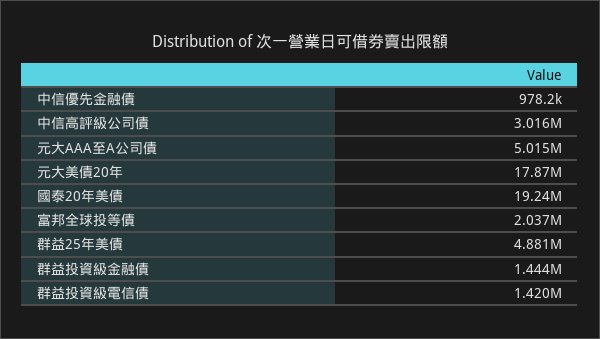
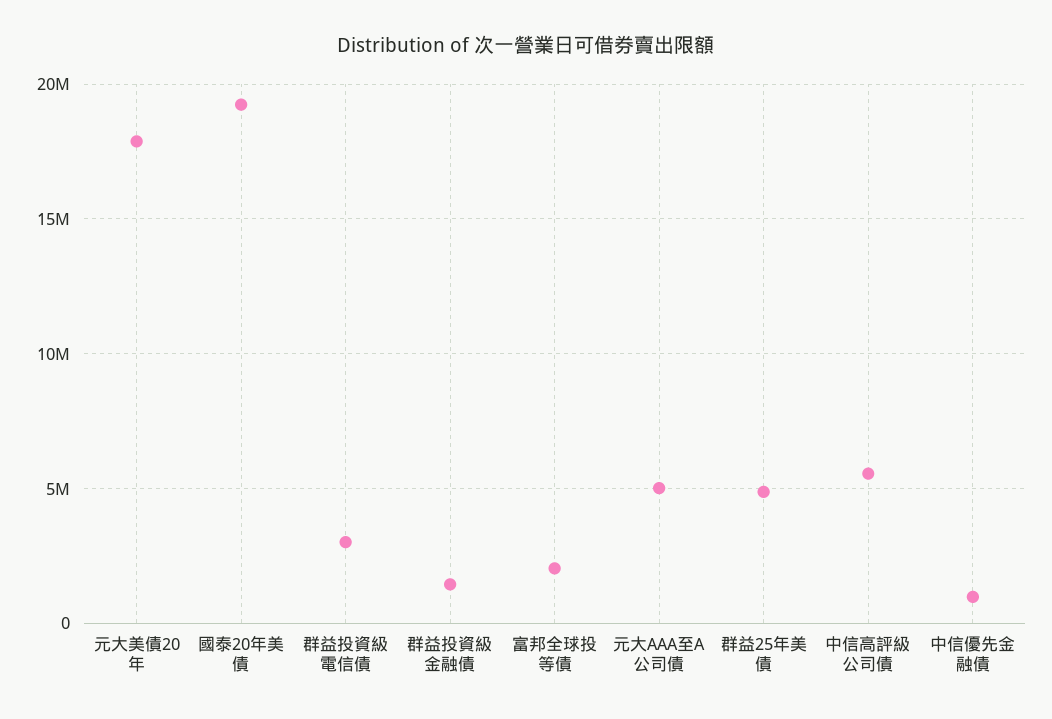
  {
    "中信優先金融債": 978200,
-   "中信高評級公司債": 3016000,
+   "中信高評級公司債": 5500000,
    "元大AAA至A公司債": 5015000,
    "元大美債20年": 17870000,
    "國泰20年美債": 19240000,
    "富邦全球投等債": 2037000,
    "群益25年美債": 4881000,
    "群益投資級金融債": 1444000,
-   "群益投資級電信債": 1420000
+   "群益投資級電信債": 3000000
  }

